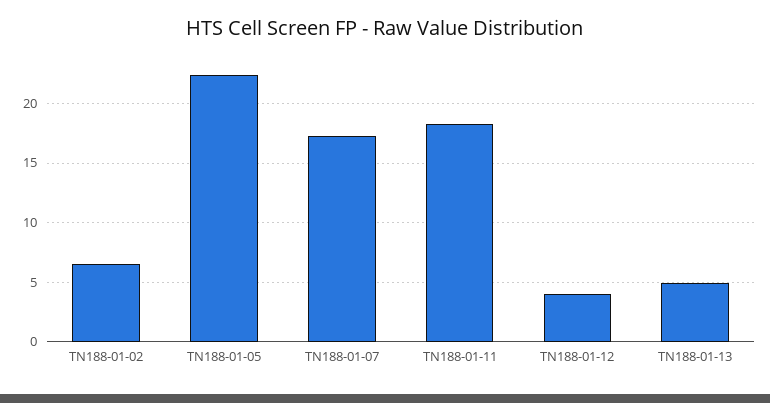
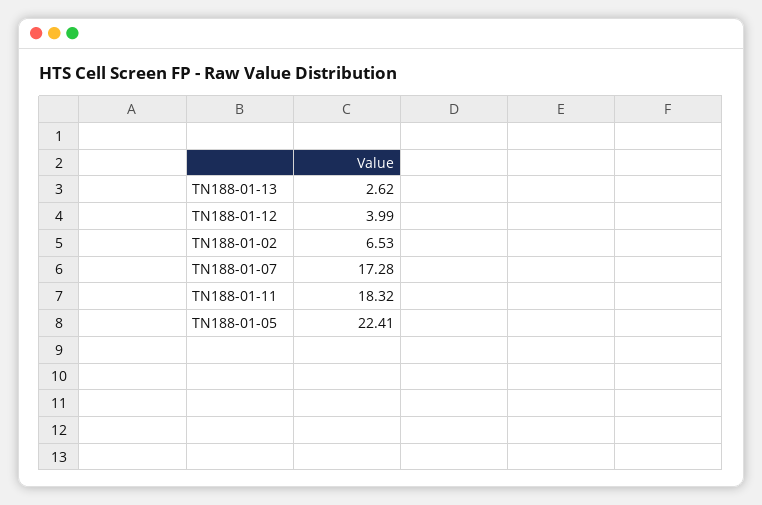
  {
    "TN188-01-02": 6.53,
    "TN188-01-05": 22.41,
    "TN188-01-07": 17.28,
    "TN188-01-11": 18.32,
    "TN188-01-12": 3.99,
-   "TN188-01-13": 5
+   "TN188-01-13": 2.62
  }

